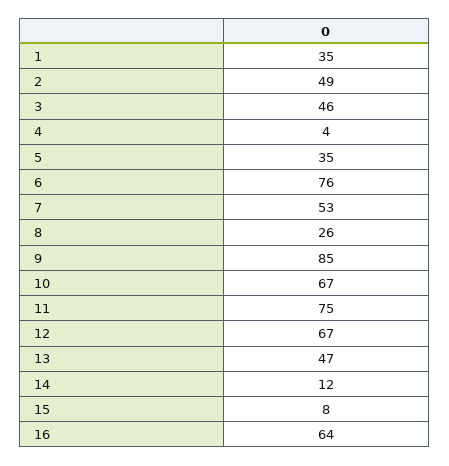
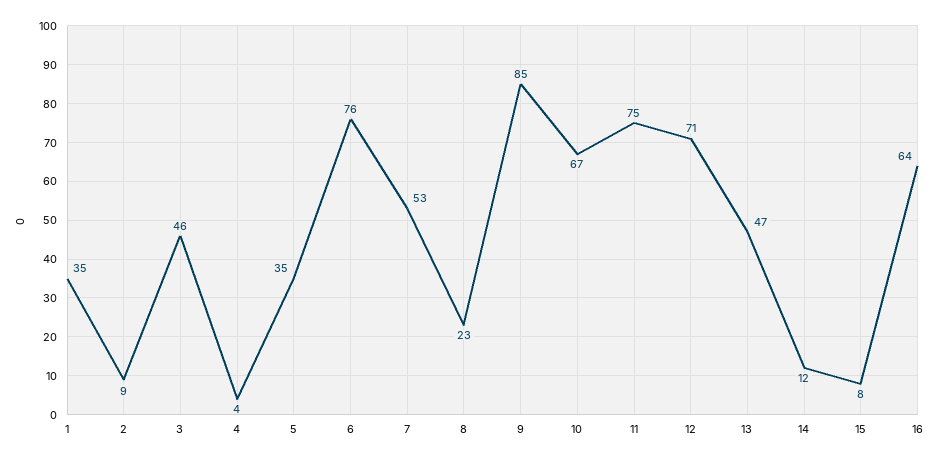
  {
    "1": 35,
-   "2": 49,
+   "2": 9,
    "3": 46,
    "4": 4,
    "5": 35,
    "6": 76,
    "7": 53,
-   "8": 26,
+   "8": 23,
    "9": 85,
    "10": 67,
    "11": 75,
-   "12": 67,
+   "12": 71,
    "13": 47,
    "14": 12,
    "15": 8,
    "16": 64
  }

